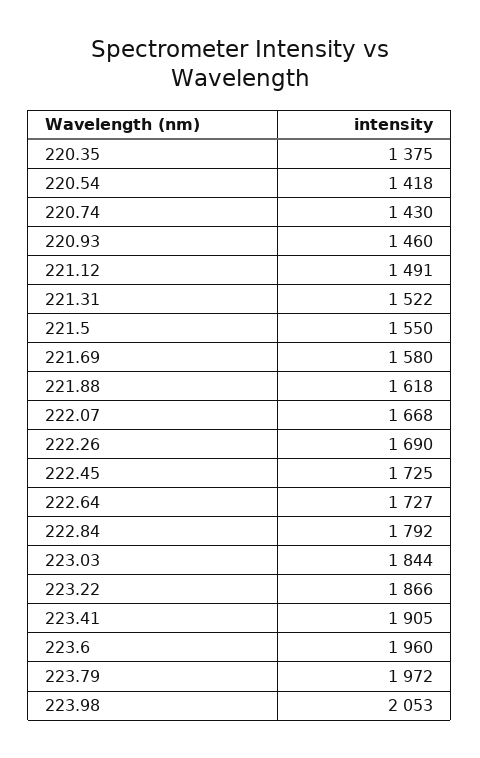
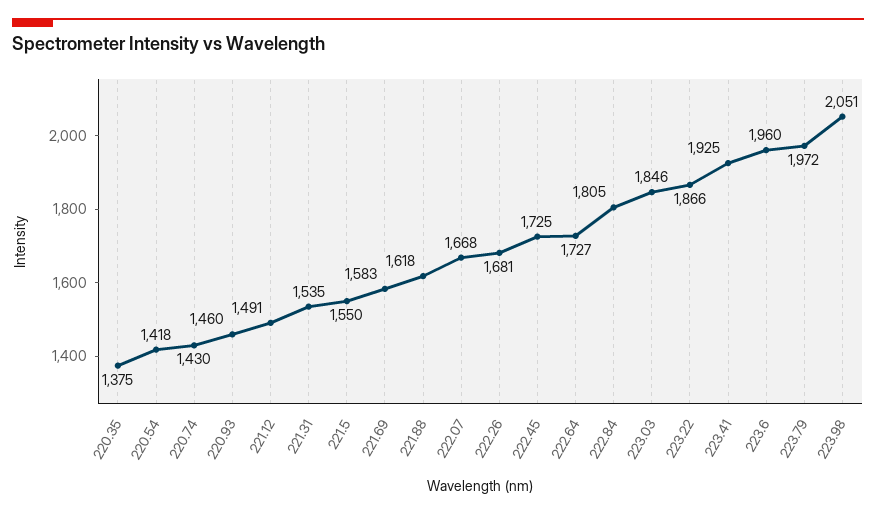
  {
    "220.35": 1375,
    "220.54": 1418,
    "220.74": 1430,
    "220.93": 1460,
    "221.12": 1491,
-   "221.31": 1522,
+   "221.31": 1535,
    "221.5": 1550,
-   "221.69": 1580,
+   "221.69": 1583,
    "221.88": 1618,
    "222.07": 1668,
-   "222.26": 1690,
+   "222.26": 1681,
    "222.45": 1725,
    "222.64": 1727,
-   "222.84": 1792,
+   "222.84": 1805,
-   "223.03": 1844,
+   "223.03": 1846,
    "223.22": 1866,
-   "223.41": 1905,
+   "223.41": 1925,
    "223.6": 1960,
    "223.79": 1972,
-   "223.98": 2053
+   "223.98": 2051
  }

